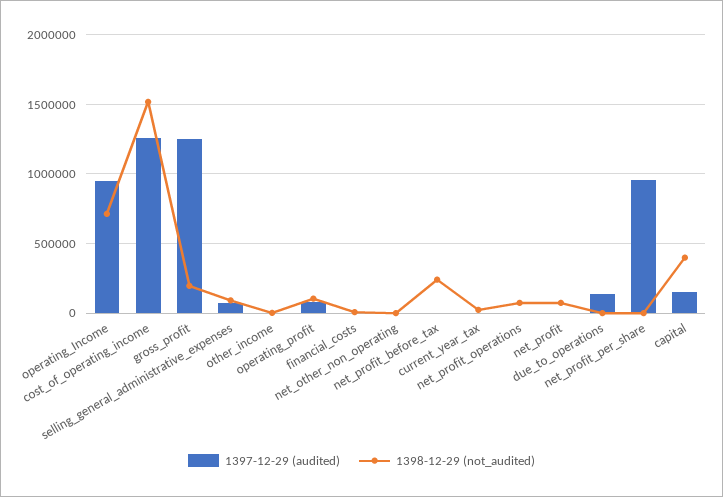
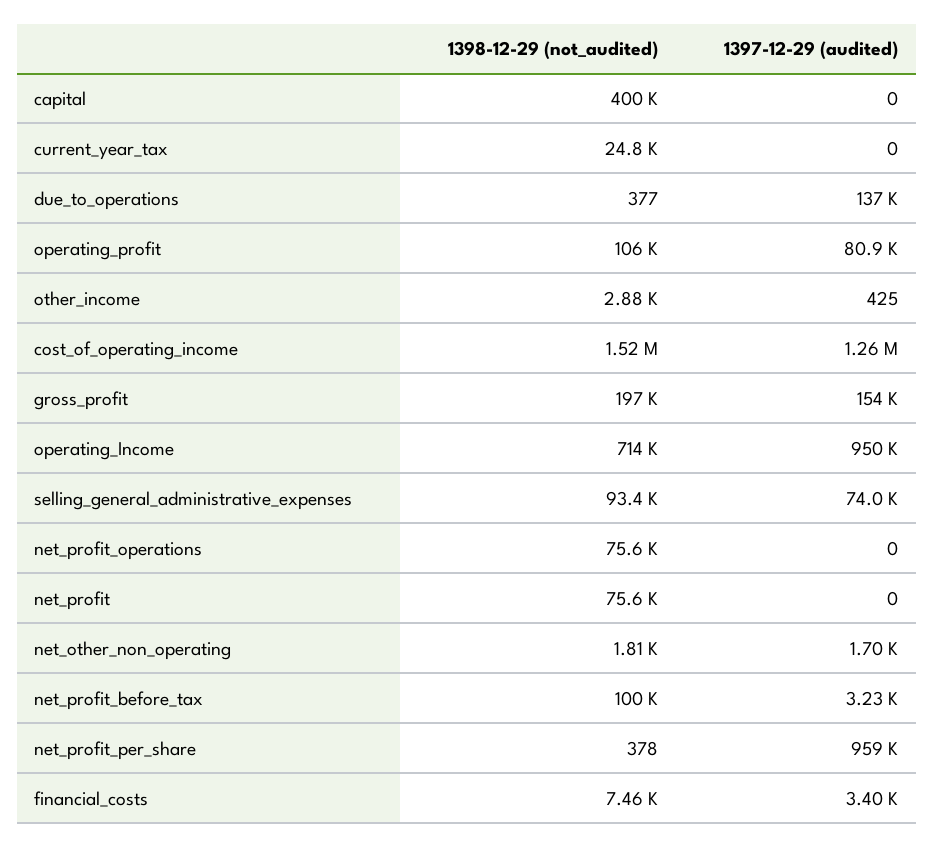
  {
    "1397-12-29 (audited)": {
      "operating_Income": 950000,
      "cost_of_operating_income": 1260000,
-     "gross_profit": 1250000,
+     "gross_profit": 154000,
      "selling_general_administrative_expenses": 74000,
      "other_income": 425,
      "operating_profit": 80900,
      "financial_costs": 3400,
      "net_other_non_operating": 1700,
      "net_profit_before_tax": 3230,
      "current_year_tax": 0,
      "net_profit_operations": 0,
      "net_profit": 0,
      "due_to_operations": 137000,
      "net_profit_per_share": 959000,
-     "capital": 150000
+     "capital": 0
    },
    "1398-12-29 (not_audited)": {
      "operating_Income": 714000,
      "cost_of_operating_income": 1520000,
      "gross_profit": 197000,
      "selling_general_administrative_expenses": 93400,
      "other_income": 2880,
      "operating_profit": 106000,
      "financial_costs": 7460,
      "net_other_non_operating": 1810,
-     "net_profit_before_tax": 250000,
+     "net_profit_before_tax": 100000,
      "current_year_tax": 24800,
      "net_profit_operations": 75600,
      "net_profit": 75600,
      "due_to_operations": 377,
      "net_profit_per_share": 378,
      "capital": 400000
    }
  }

